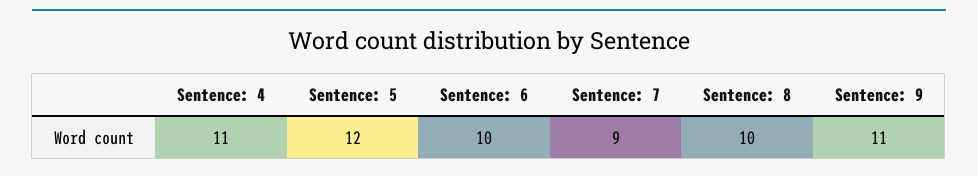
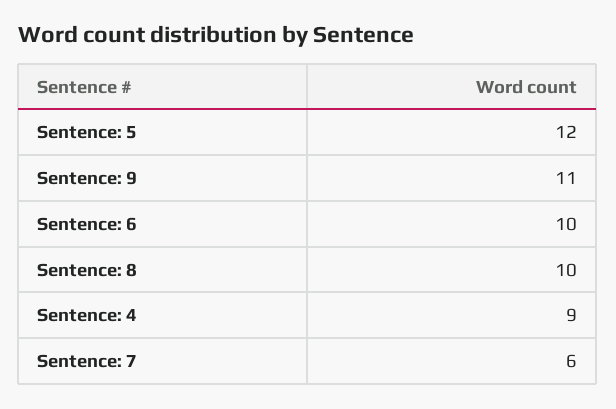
  {
-   "Sentence: 4": 11,
+   "Sentence: 4": 9,
    "Sentence: 5": 12,
    "Sentence: 6": 10,
-   "Sentence: 7": 9,
+   "Sentence: 7": 6,
    "Sentence: 8": 10,
    "Sentence: 9": 11
  }

